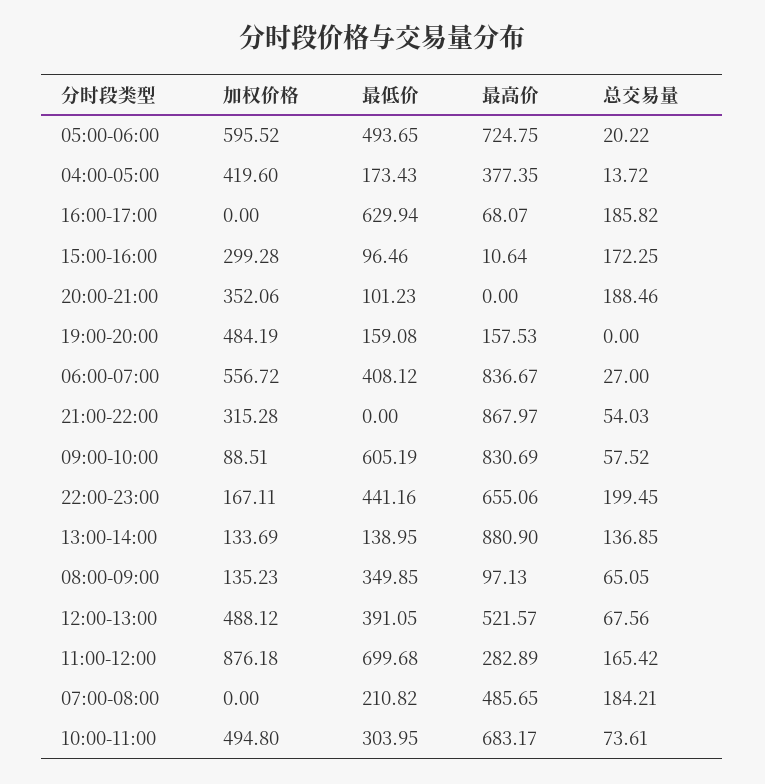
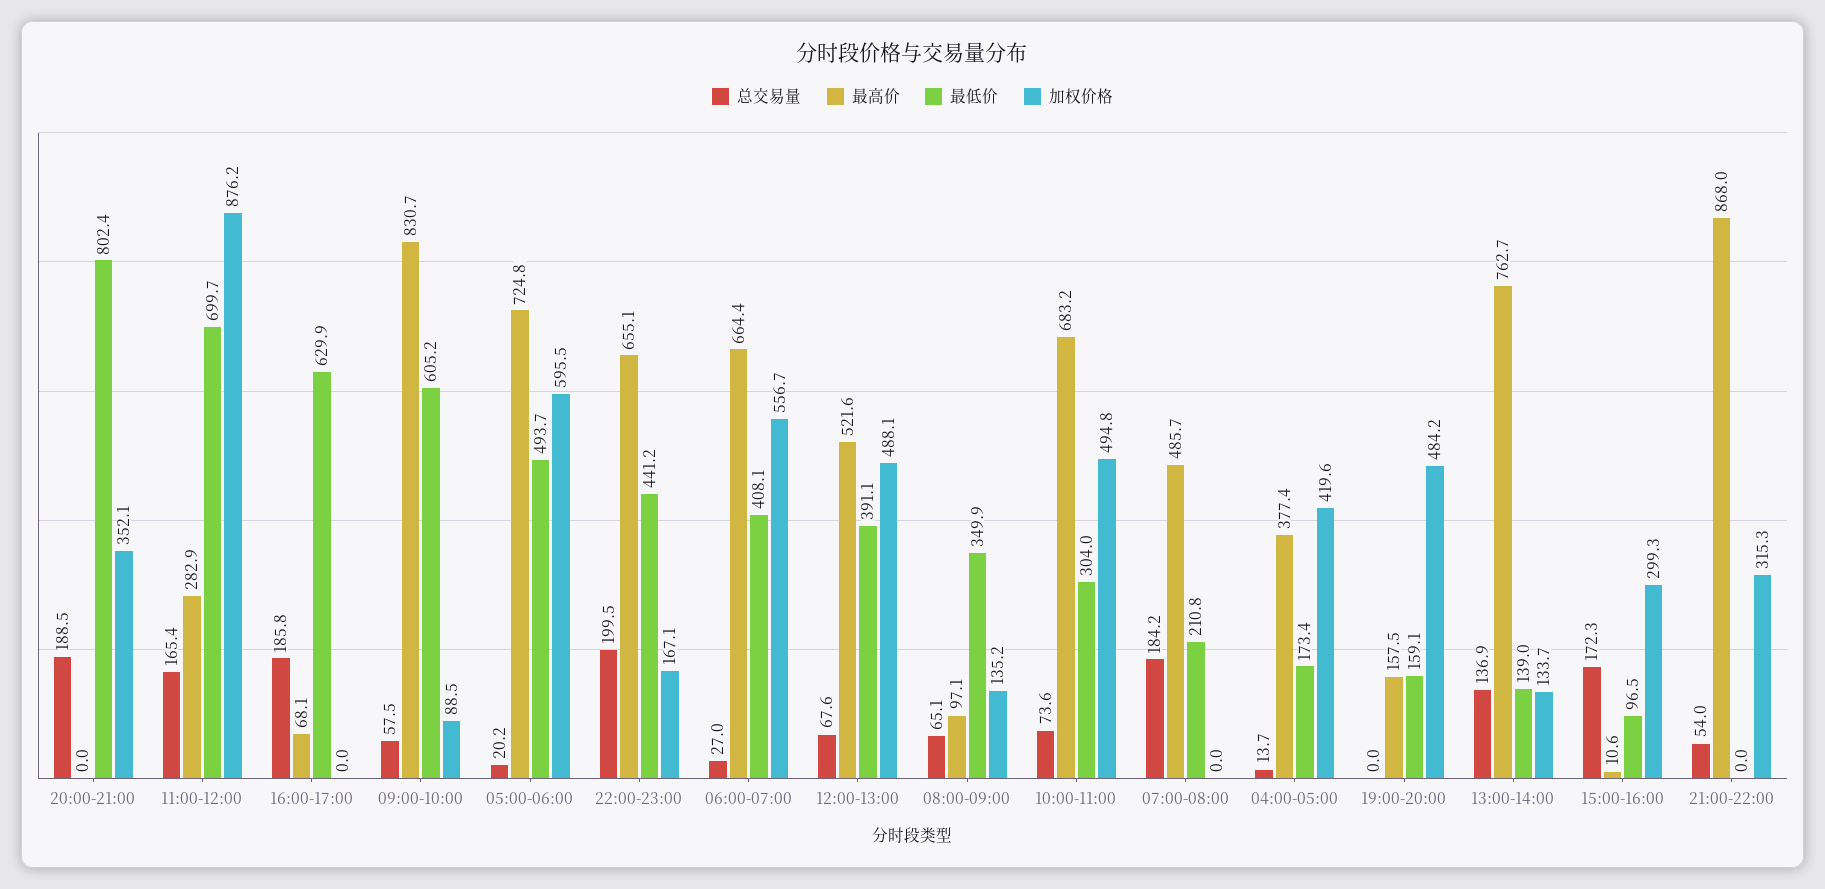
  {
    "加权价格": {
      "05:00-06:00": 595.52,
      "04:00-05:00": 419.6,
      "16:00-17:00": 0,
      "15:00-16:00": 299.28,
      "20:00-21:00": 352.06,
      "19:00-20:00": 484.19,
      "06:00-07:00": 556.72,
      "21:00-22:00": 315.28,
      "09:00-10:00": 88.51,
      "22:00-23:00": 167.11,
      "13:00-14:00": 133.69,
      "08:00-09:00": 135.23,
      "12:00-13:00": 488.12,
      "11:00-12:00": 876.18,
      "07:00-08:00": 0,
      "10:00-11:00": 494.8
    },
    "最低价": {
      "05:00-06:00": 493.65,
      "04:00-05:00": 173.43,
      "16:00-17:00": 629.94,
      "15:00-16:00": 96.46,
-     "20:00-21:00": 101.23,
+     "20:00-21:00": 802.4,
      "19:00-20:00": 159.08,
      "06:00-07:00": 408.12,
      "21:00-22:00": 0,
      "09:00-10:00": 605.19,
      "22:00-23:00": 441.16,
      "13:00-14:00": 138.95,
      "08:00-09:00": 349.85,
      "12:00-13:00": 391.05,
      "11:00-12:00": 699.68,
      "07:00-08:00": 210.82,
      "10:00-11:00": 303.95
    },
    "最高价": {
      "05:00-06:00": 724.75,
      "04:00-05:00": 377.35,
      "16:00-17:00": 68.07,
      "15:00-16:00": 10.64,
      "20:00-21:00": 0,
      "19:00-20:00": 157.53,
-     "06:00-07:00": 836.67,
+     "06:00-07:00": 664.4,
      "21:00-22:00": 867.97,
      "09:00-10:00": 830.69,
      "22:00-23:00": 655.06,
-     "13:00-14:00": 880.9,
+     "13:00-14:00": 762.7,
      "08:00-09:00": 97.13,
      "12:00-13:00": 521.57,
      "11:00-12:00": 282.89,
      "07:00-08:00": 485.65,
      "10:00-11:00": 683.17
    },
    "总交易量": {
      "05:00-06:00": 20.22,
      "04:00-05:00": 13.72,
      "16:00-17:00": 185.82,
      "15:00-16:00": 172.25,
      "20:00-21:00": 188.46,
      "19:00-20:00": 0,
      "06:00-07:00": 27,
      "21:00-22:00": 54.03,
      "09:00-10:00": 57.52,
      "22:00-23:00": 199.45,
      "13:00-14:00": 136.85,
      "08:00-09:00": 65.05,
      "12:00-13:00": 67.56,
      "11:00-12:00": 165.42,
      "07:00-08:00": 184.21,
      "10:00-11:00": 73.61
    }
  }

